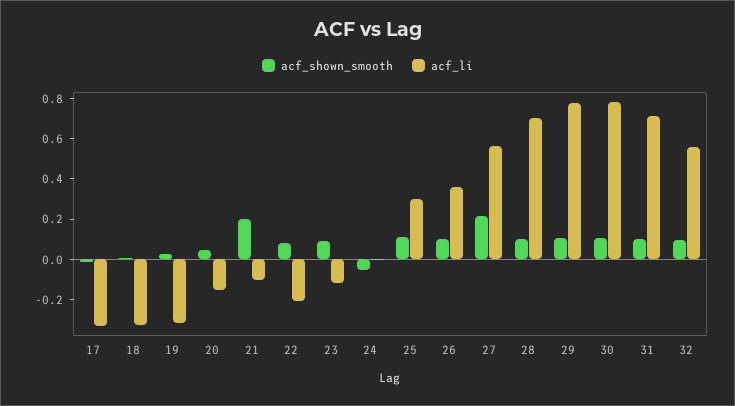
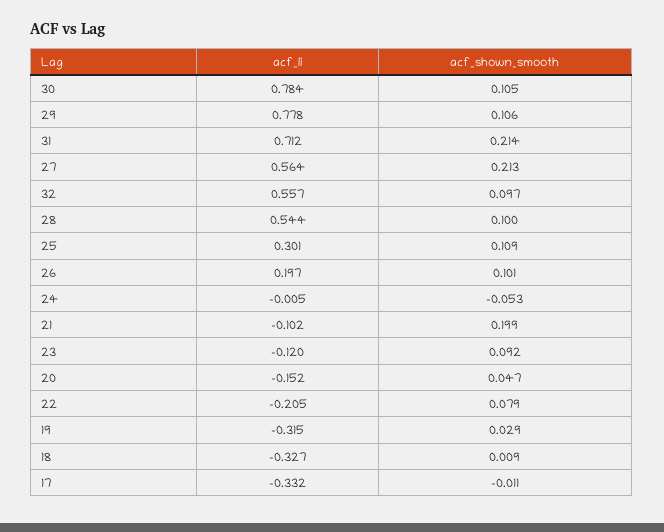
  {
    "acf_shown_smooth": {
      "17": -0.011,
      "18": 0.009,
      "19": 0.029,
      "20": 0.047,
      "21": 0.199,
      "22": 0.079,
      "23": 0.092,
      "24": -0.053,
      "25": 0.109,
      "26": 0.101,
      "27": 0.213,
      "28": 0.1,
      "29": 0.106,
      "30": 0.105,
-     "31": 0.1,
+     "31": 0.214,
      "32": 0.097
    },
    "acf_li": {
      "17": -0.332,
      "18": -0.327,
      "19": -0.315,
      "20": -0.152,
      "21": -0.102,
      "22": -0.205,
      "23": -0.12,
      "24": -0.005,
      "25": 0.301,
-     "26": 0.35,
+     "26": 0.197,
      "27": 0.564,
-     "28": 0.7,
+     "28": 0.544,
      "29": 0.778,
      "30": 0.784,
      "31": 0.712,
      "32": 0.557
    }
  }

